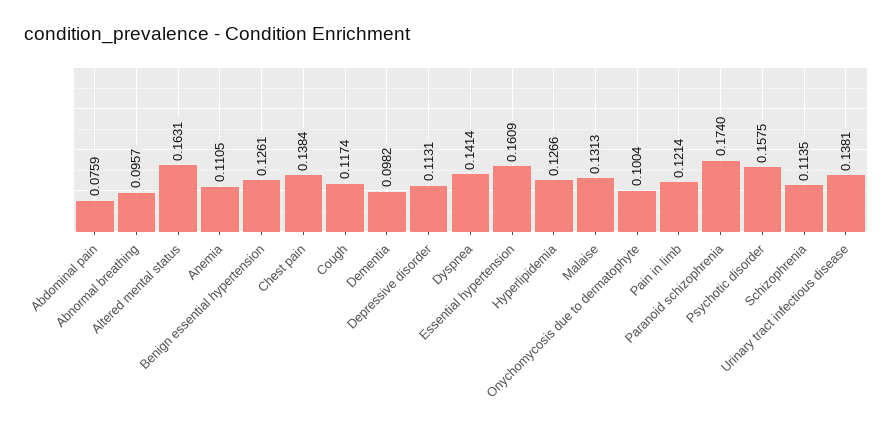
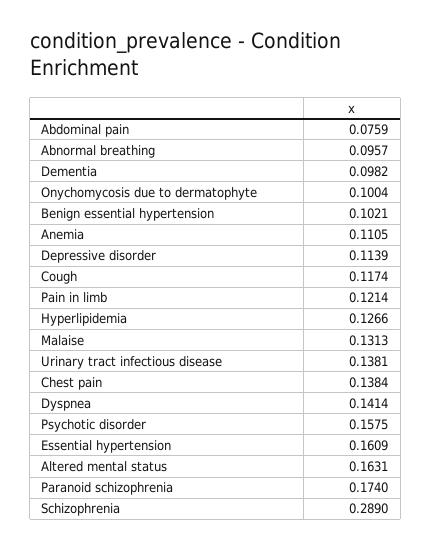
  {
    "Abdominal pain": 0.0759,
    "Abnormal breathing": 0.0957,
    "Altered mental status": 0.1631,
    "Anemia": 0.1105,
-   "Benign essential hypertension": 0.1261,
+   "Benign essential hypertension": 0.1021,
    "Chest pain": 0.1384,
    "Cough": 0.1174,
    "Dementia": 0.0982,
-   "Depressive disorder": 0.1131,
+   "Depressive disorder": 0.1139,
    "Dyspnea": 0.1414,
    "Essential hypertension": 0.1609,
    "Hyperlipidemia": 0.1266,
    "Malaise": 0.1313,
    "Onychomycosis due to dermatophyte": 0.1004,
    "Pain in limb": 0.1214,
    "Paranoid schizophrenia": 0.174,
    "Psychotic disorder": 0.1575,
-   "Schizophrenia": 0.1135,
+   "Schizophrenia": 0.289,
    "Urinary tract infectious disease": 0.1381
  }

